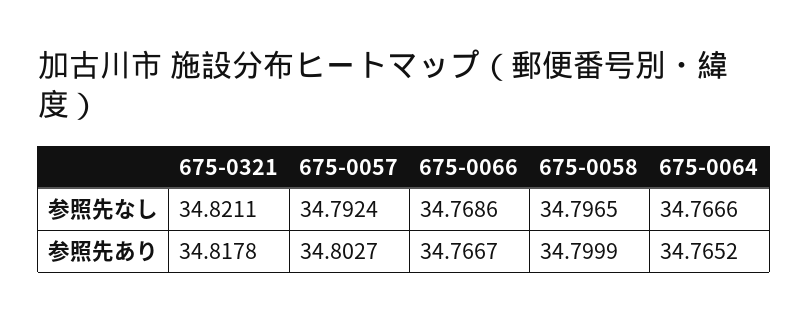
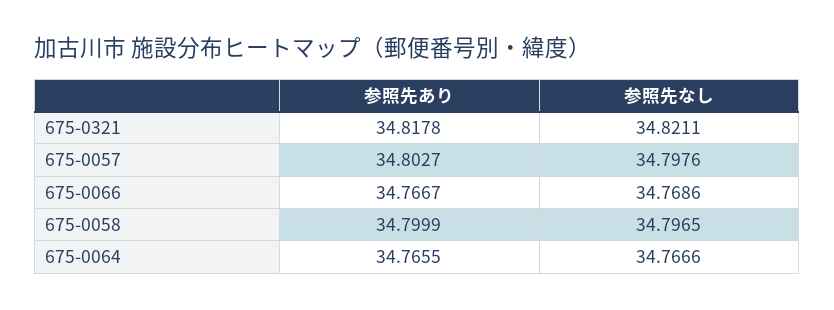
  {
    "675-0321": {
      "参照先なし": 34.8211,
      "参照先あり": 34.8178
    },
    "675-0057": {
-     "参照先なし": 34.7924,
+     "参照先なし": 34.7976,
      "参照先あり": 34.8027
    },
    "675-0066": {
      "参照先なし": 34.7686,
      "参照先あり": 34.7667
    },
    "675-0058": {
      "参照先なし": 34.7965,
      "参照先あり": 34.7999
    },
    "675-0064": {
      "参照先なし": 34.7666,
-     "参照先あり": 34.7652
+     "参照先あり": 34.7655
    }
  }

